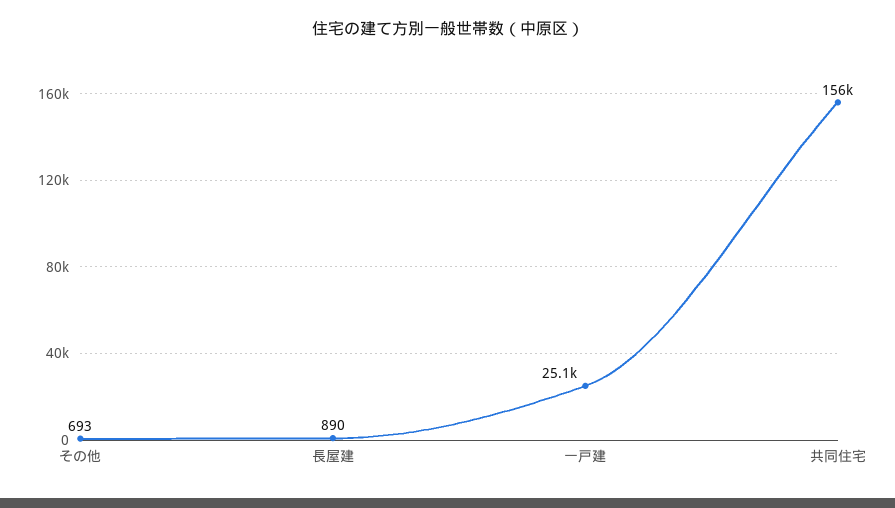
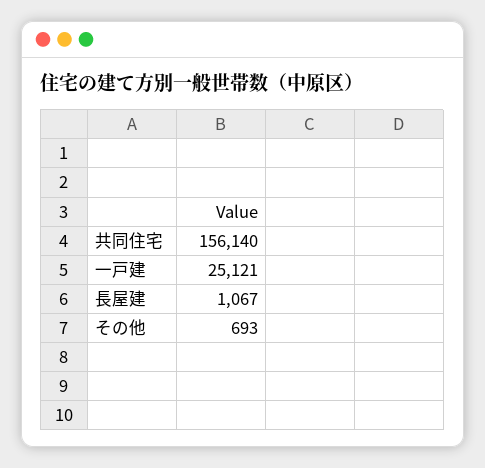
  {
    "その他": 693,
-   "長屋建": 890,
+   "長屋建": 1067,
    "一戸建": 25121,
    "共同住宅": 156140
  }

